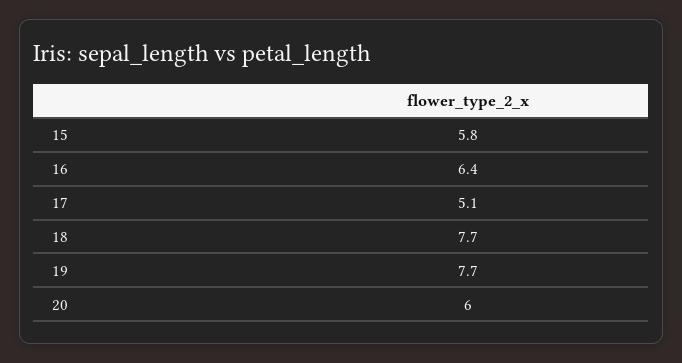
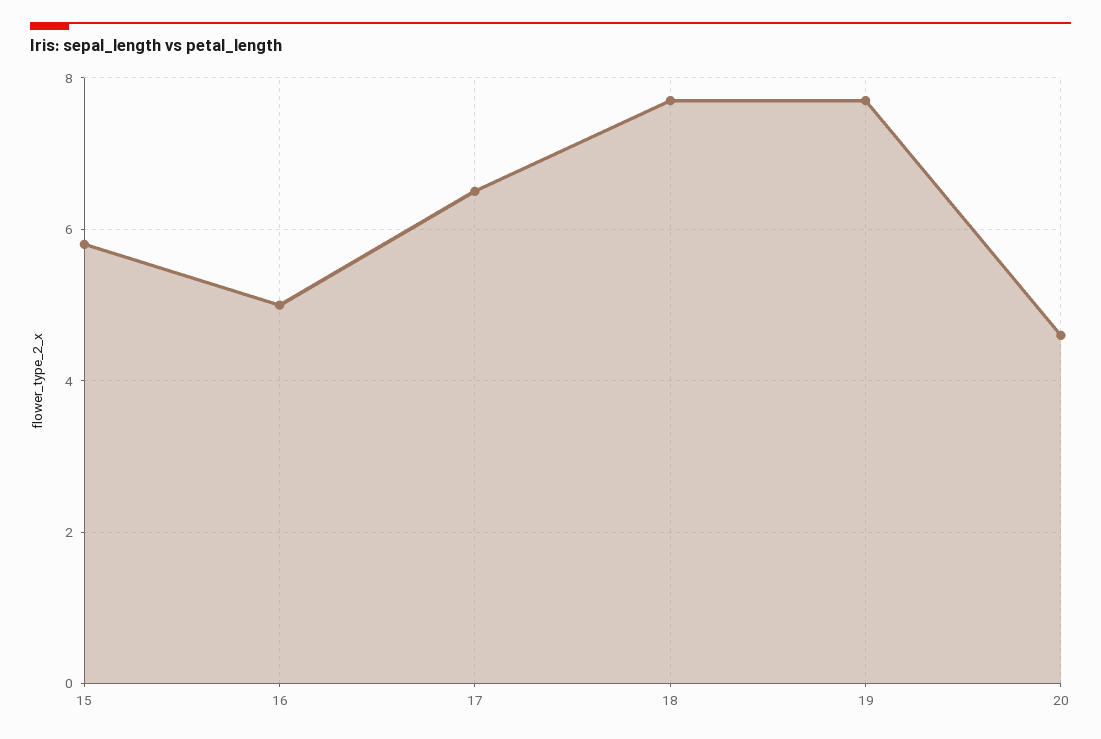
  {
    "15": 5.8,
-   "16": 6.4,
+   "16": 5,
-   "17": 5.1,
+   "17": 6.5,
    "18": 7.7,
    "19": 7.7,
-   "20": 6
+   "20": 4.5
  }

